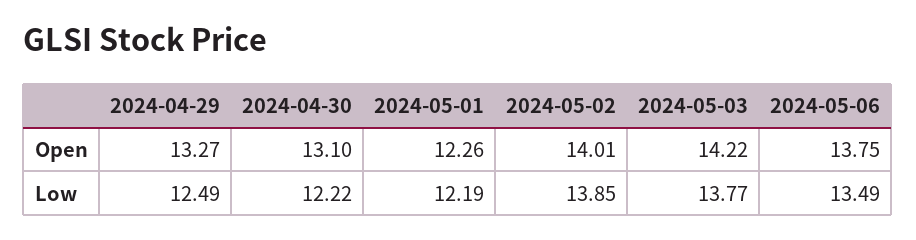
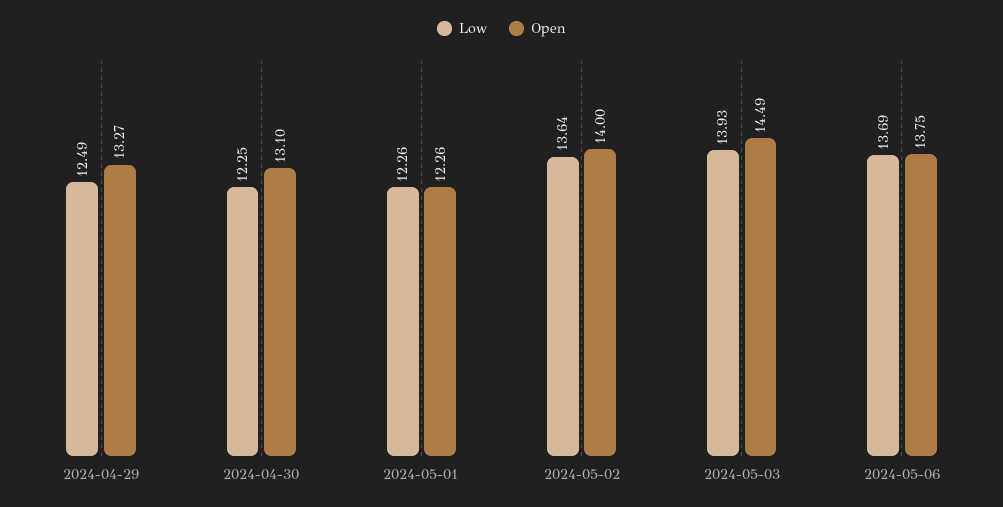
  {
    "Open": {
      "2024-04-29": 13.27,
      "2024-04-30": 13.1,
      "2024-05-01": 12.26,
-     "2024-05-02": 14.01,
+     "2024-05-02": 14,
-     "2024-05-03": 14.22,
+     "2024-05-03": 14.49,
      "2024-05-06": 13.75
    },
    "Low": {
      "2024-04-29": 12.49,
-     "2024-04-30": 12.22,
+     "2024-04-30": 12.25,
-     "2024-05-01": 12.19,
+     "2024-05-01": 12.26,
-     "2024-05-02": 13.85,
+     "2024-05-02": 13.64,
-     "2024-05-03": 13.77,
+     "2024-05-03": 13.93,
-     "2024-05-06": 13.49
+     "2024-05-06": 13.69
    }
  }

